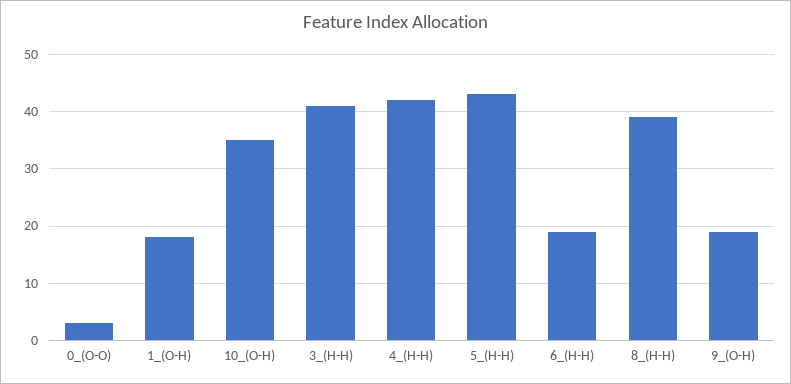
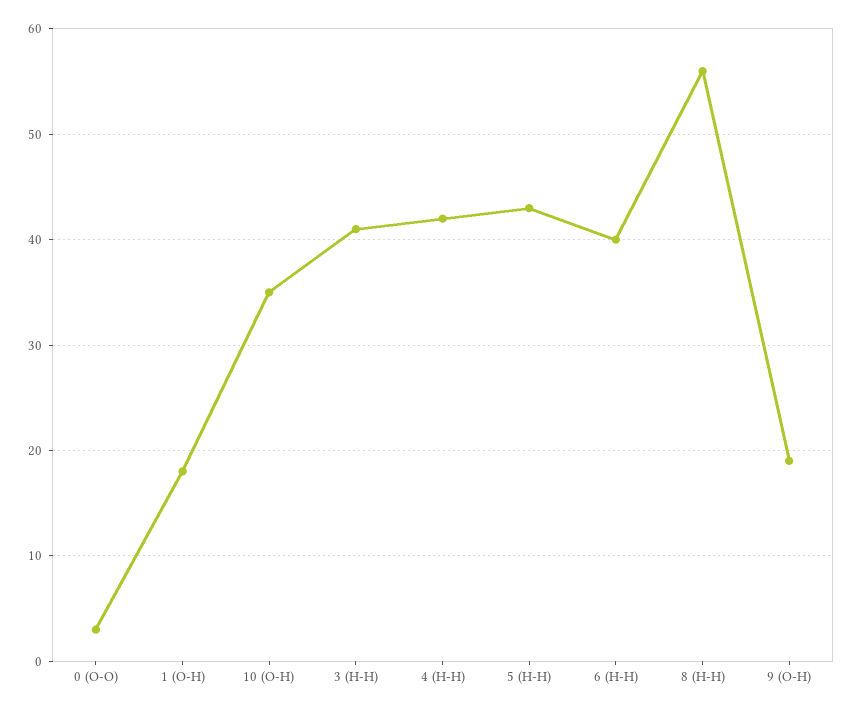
  {
    "0_(O-O)": 3,
    "1_(O-H)": 18,
    "10_(O-H)": 35,
    "3_(H-H)": 41,
    "4_(H-H)": 42,
    "5_(H-H)": 43,
-   "6_(H-H)": 20,
+   "6_(H-H)": 40,
-   "8_(H-H)": 40,
+   "8_(H-H)": 56,
    "9_(O-H)": 19
  }

